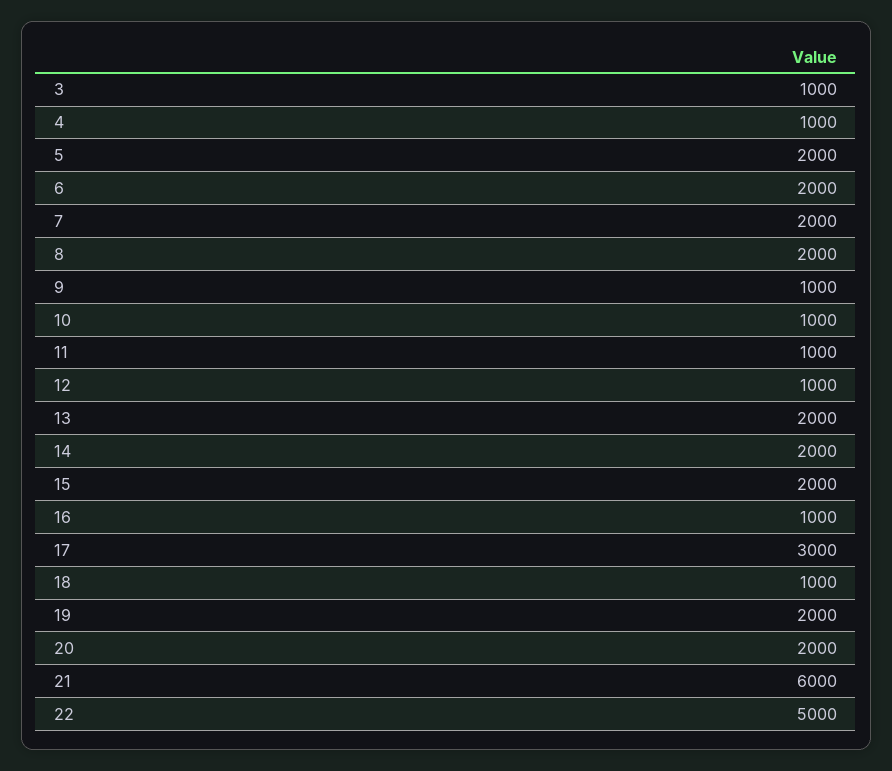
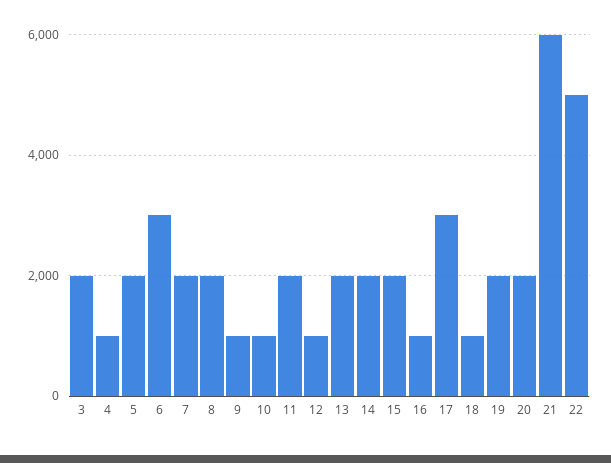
  {
-   "3": 1000,
+   "3": 2000,
    "4": 1000,
    "5": 2000,
-   "6": 2000,
+   "6": 3000,
    "7": 2000,
    "8": 2000,
    "9": 1000,
    "10": 1000,
-   "11": 1000,
+   "11": 2000,
    "12": 1000,
    "13": 2000,
    "14": 2000,
    "15": 2000,
    "16": 1000,
    "17": 3000,
    "18": 1000,
    "19": 2000,
    "20": 2000,
    "21": 6000,
    "22": 5000
  }

